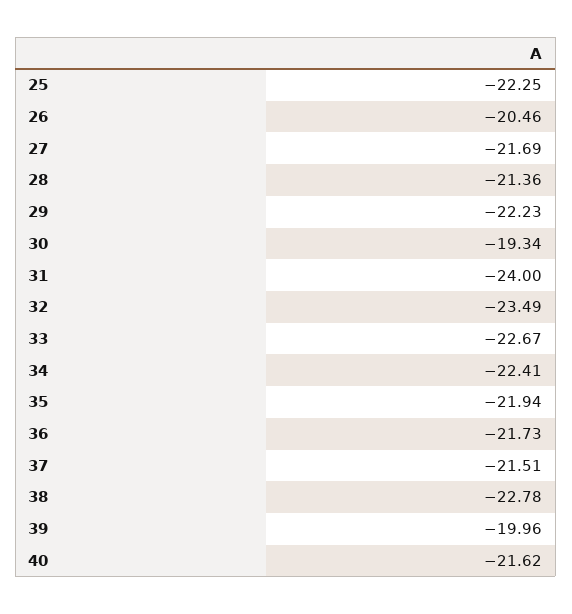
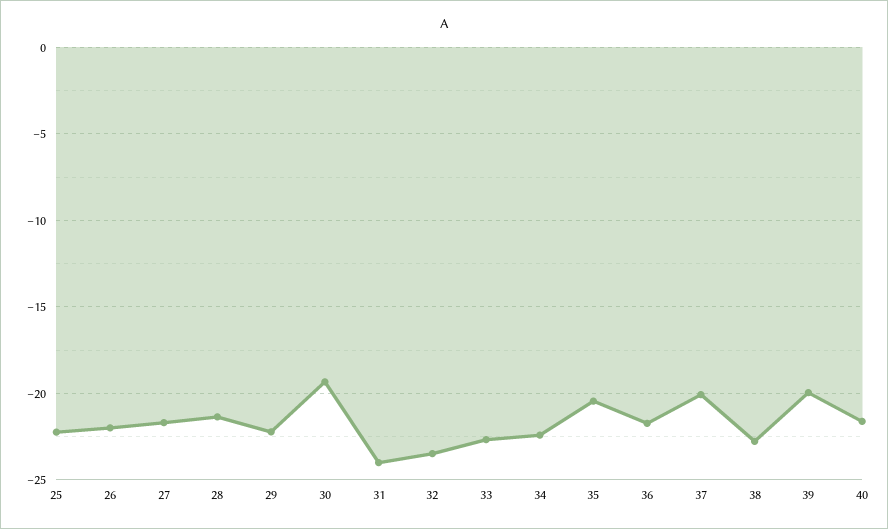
  {
    "25": -22.25,
-   "26": -20.46,
+   "26": -22,
    "27": -21.69,
    "28": -21.36,
    "29": -22.23,
    "30": -19.34,
    "31": -24,
    "32": -23.49,
    "33": -22.67,
    "34": -22.41,
-   "35": -21.94,
+   "35": -20.5,
    "36": -21.73,
-   "37": -21.51,
+   "37": -20,
    "38": -22.78,
    "39": -19.96,
    "40": -21.62
  }

